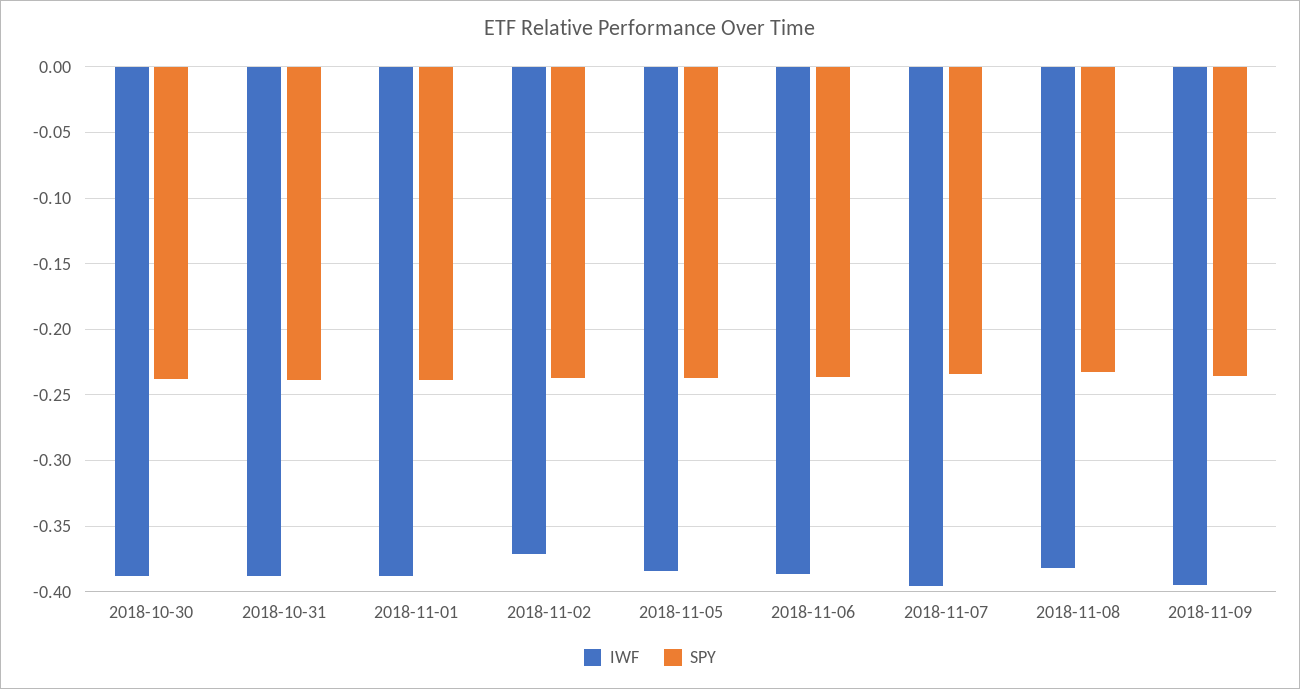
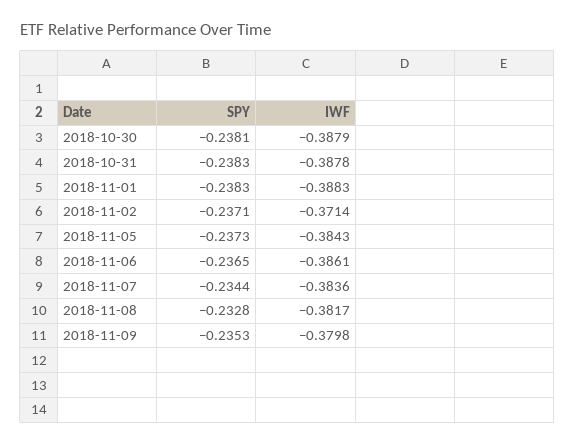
  {
    "IWF": {
      "2018-10-30": -0.3879,
      "2018-10-31": -0.3878,
      "2018-11-01": -0.3883,
      "2018-11-02": -0.3714,
      "2018-11-05": -0.3843,
      "2018-11-06": -0.3861,
-     "2018-11-07": -0.395,
+     "2018-11-07": -0.3836,
      "2018-11-08": -0.3817,
-     "2018-11-09": -0.395
+     "2018-11-09": -0.3798
    },
    "SPY": {
      "2018-10-30": -0.2381,
      "2018-10-31": -0.2383,
      "2018-11-01": -0.2383,
      "2018-11-02": -0.2371,
      "2018-11-05": -0.2373,
      "2018-11-06": -0.2365,
      "2018-11-07": -0.2344,
      "2018-11-08": -0.2328,
      "2018-11-09": -0.2353
    }
  }

